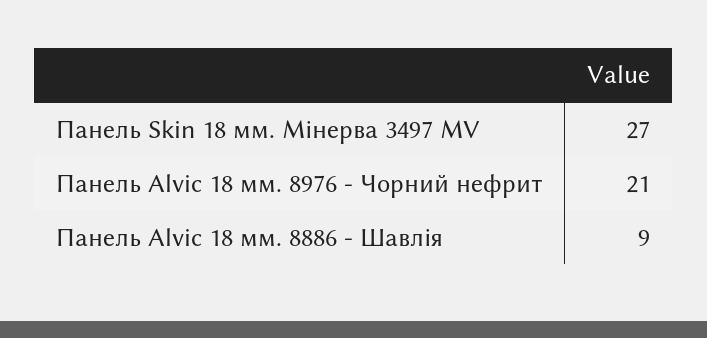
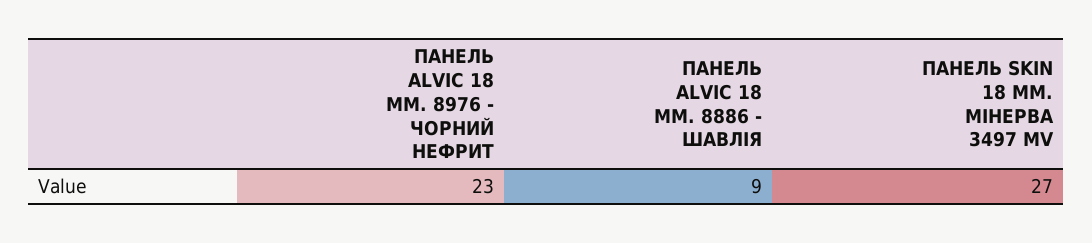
  {
    "Панель Skin 18 мм. Мінерва 3497 MV": 27,
-   "Панель Alvic 18 мм. 8976 - Чорний нефрит": 21,
+   "Панель Alvic 18 мм. 8976 - Чорний нефрит": 23,
    "Панель Alvic 18 мм. 8886 - Шавлія": 9
  }

